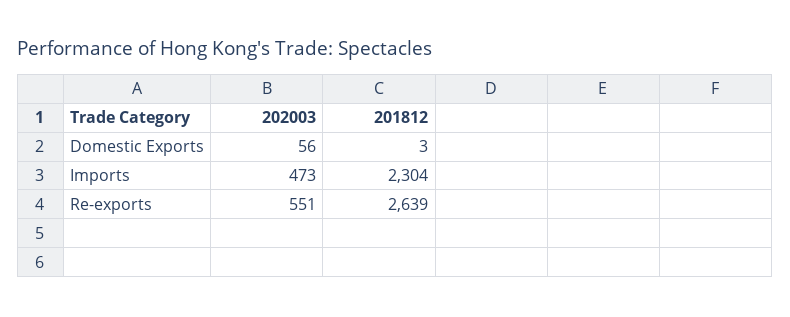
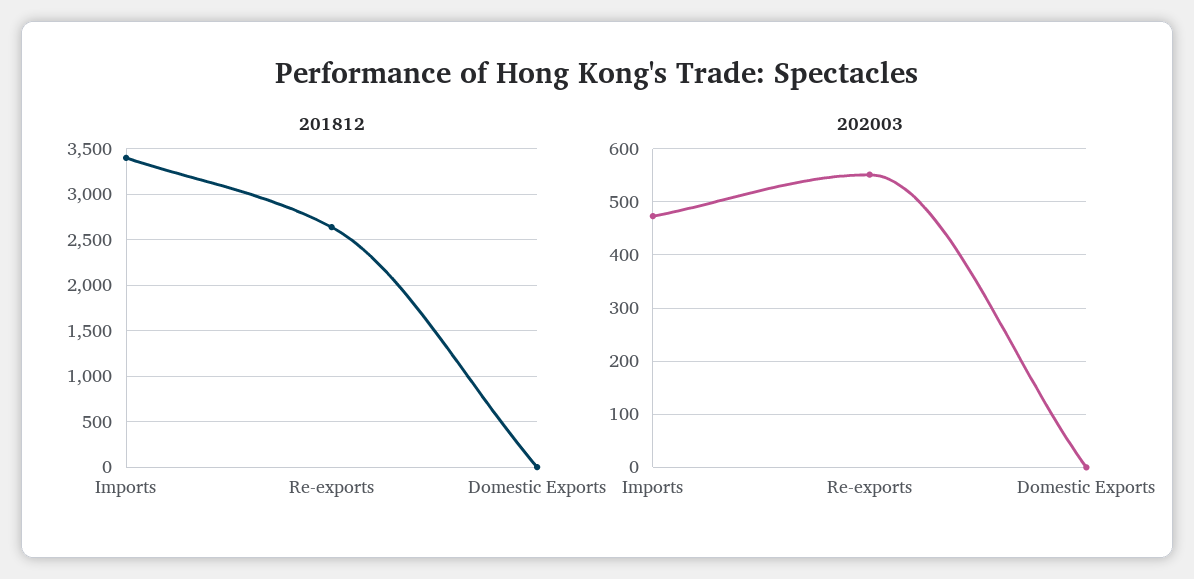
  {
    "202003": {
-     "Domestic Exports": 56,
+     "Domestic Exports": 0,
      "Imports": 473,
      "Re-exports": 551
    },
    "201812": {
      "Domestic Exports": 3,
-     "Imports": 2304,
+     "Imports": 3400,
      "Re-exports": 2639
    }
  }

